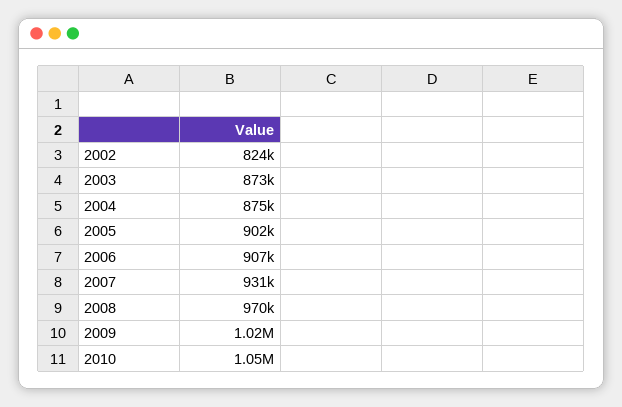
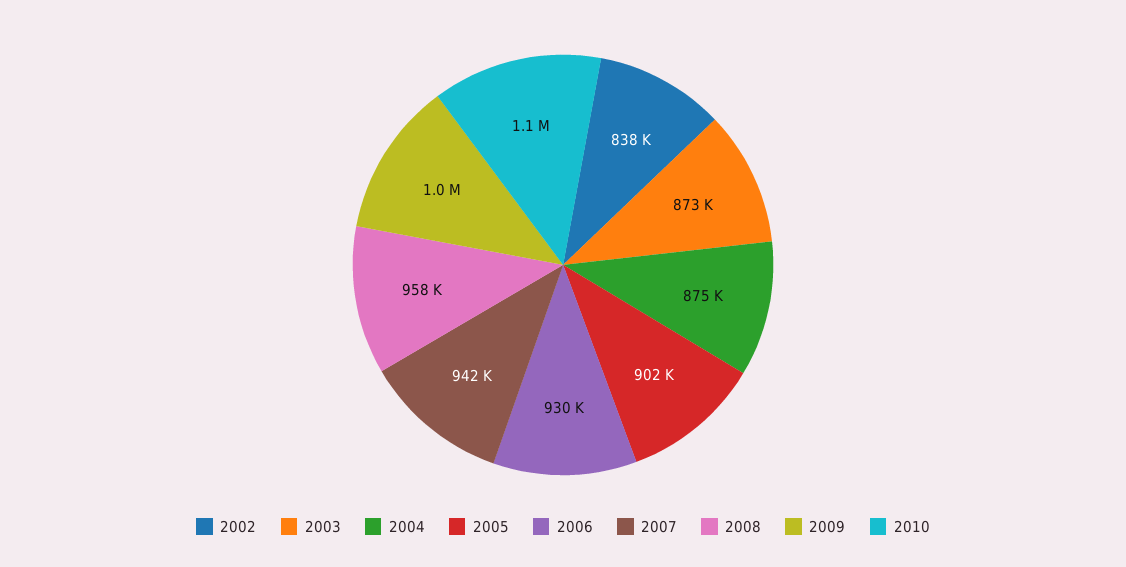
  {
-   "2002": 824000,
+   "2002": 838000,
    "2003": 873000,
    "2004": 875000,
    "2005": 902000,
-   "2006": 907000,
+   "2006": 930000,
-   "2007": 931000,
+   "2007": 942000,
-   "2008": 970000,
+   "2008": 958000,
    "2009": 1020000,
    "2010": 1050000
  }

